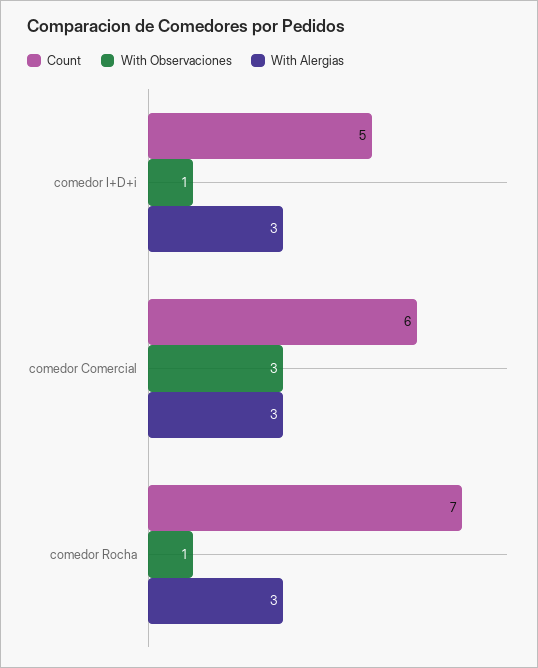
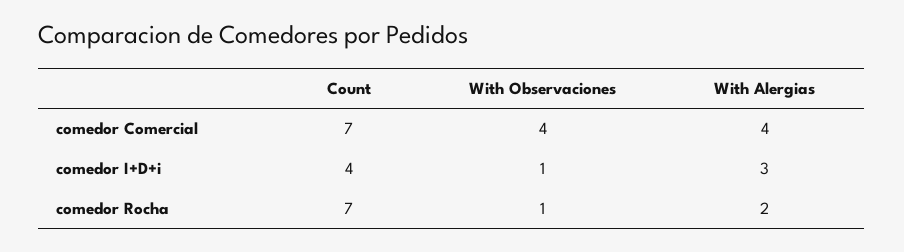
  {
    "Count": {
-     "comedor I+D+i": 5,
+     "comedor I+D+i": 4,
-     "comedor Comercial": 6,
+     "comedor Comercial": 7,
      "comedor Rocha": 7
    },
    "With Observaciones": {
      "comedor I+D+i": 1,
-     "comedor Comercial": 3,
+     "comedor Comercial": 4,
      "comedor Rocha": 1
    },
    "With Alergias": {
      "comedor I+D+i": 3,
-     "comedor Comercial": 3,
+     "comedor Comercial": 4,
-     "comedor Rocha": 3
+     "comedor Rocha": 2
    }
  }

